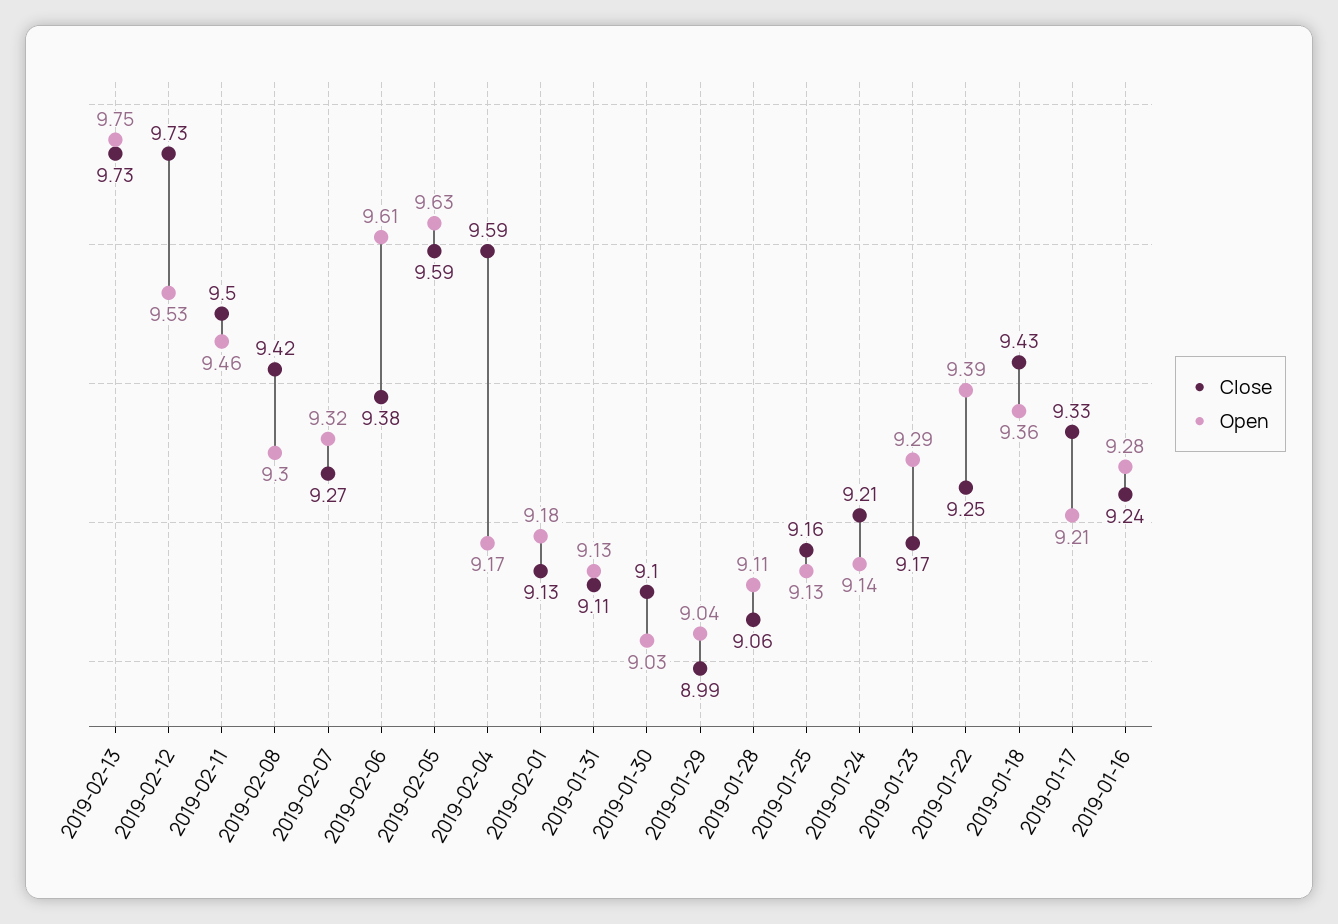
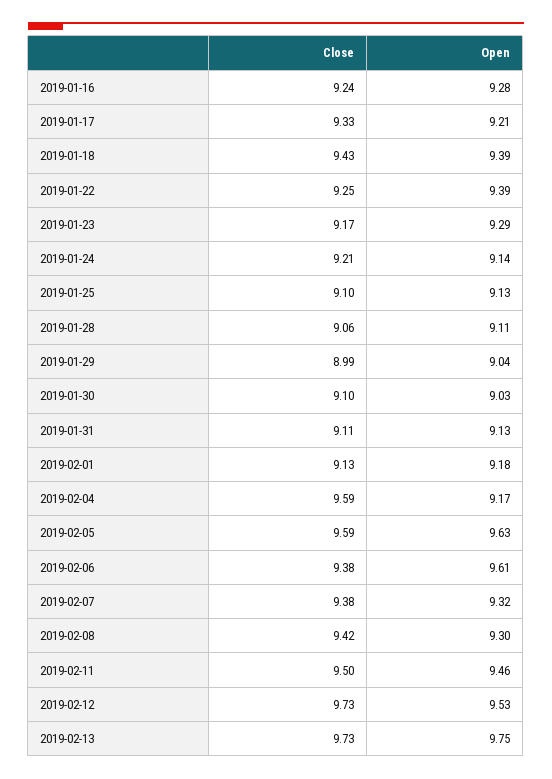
  {
    "Close": {
      "2019-02-13": 9.73,
      "2019-02-12": 9.73,
      "2019-02-11": 9.5,
      "2019-02-08": 9.42,
-     "2019-02-07": 9.27,
+     "2019-02-07": 9.38,
      "2019-02-06": 9.38,
      "2019-02-05": 9.59,
      "2019-02-04": 9.59,
      "2019-02-01": 9.13,
      "2019-01-31": 9.11,
      "2019-01-30": 9.1,
      "2019-01-29": 8.99,
      "2019-01-28": 9.06,
-     "2019-01-25": 9.16,
+     "2019-01-25": 9.1,
      "2019-01-24": 9.21,
      "2019-01-23": 9.17,
      "2019-01-22": 9.25,
      "2019-01-18": 9.43,
      "2019-01-17": 9.33,
      "2019-01-16": 9.24
    },
    "Open": {
      "2019-02-13": 9.75,
      "2019-02-12": 9.53,
      "2019-02-11": 9.46,
      "2019-02-08": 9.3,
      "2019-02-07": 9.32,
      "2019-02-06": 9.61,
      "2019-02-05": 9.63,
      "2019-02-04": 9.17,
      "2019-02-01": 9.18,
      "2019-01-31": 9.13,
      "2019-01-30": 9.03,
      "2019-01-29": 9.04,
      "2019-01-28": 9.11,
      "2019-01-25": 9.13,
      "2019-01-24": 9.14,
      "2019-01-23": 9.29,
      "2019-01-22": 9.39,
-     "2019-01-18": 9.36,
+     "2019-01-18": 9.39,
      "2019-01-17": 9.21,
      "2019-01-16": 9.28
    }
  }

